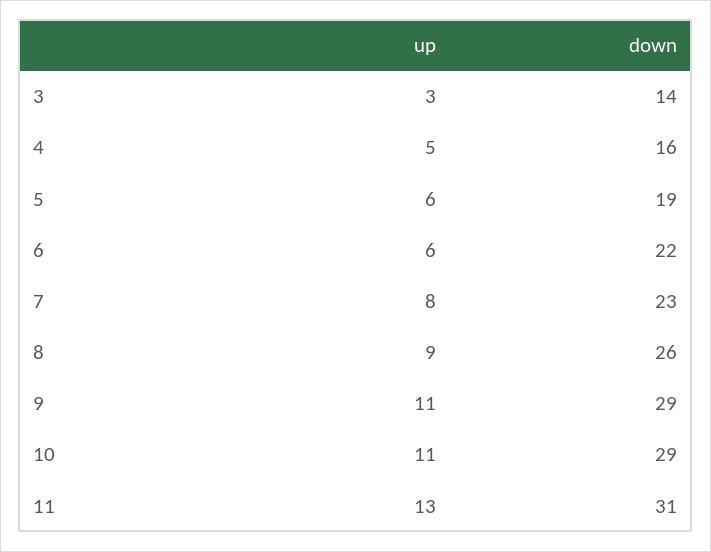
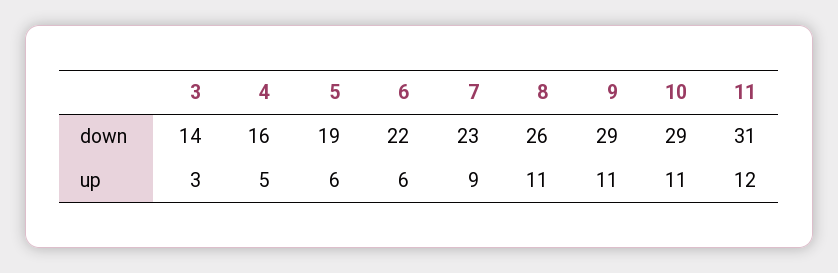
  {
    "up": {
      "3": 3,
      "4": 5,
      "5": 6,
      "6": 6,
-     "7": 8,
+     "7": 9,
-     "8": 9,
+     "8": 11,
      "9": 11,
      "10": 11,
-     "11": 13
+     "11": 12
    },
    "down": {
      "3": 14,
      "4": 16,
      "5": 19,
      "6": 22,
      "7": 23,
      "8": 26,
      "9": 29,
      "10": 29,
      "11": 31
    }
  }

